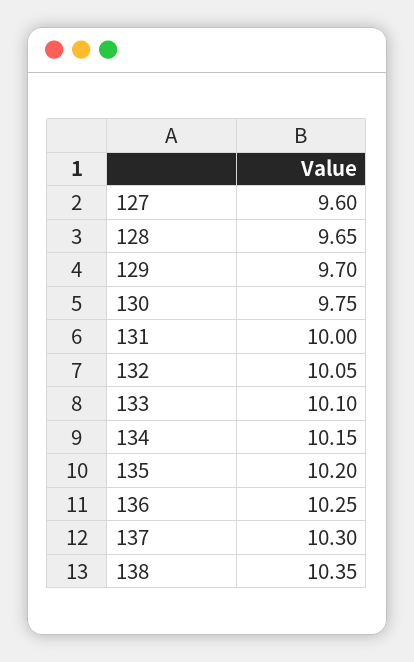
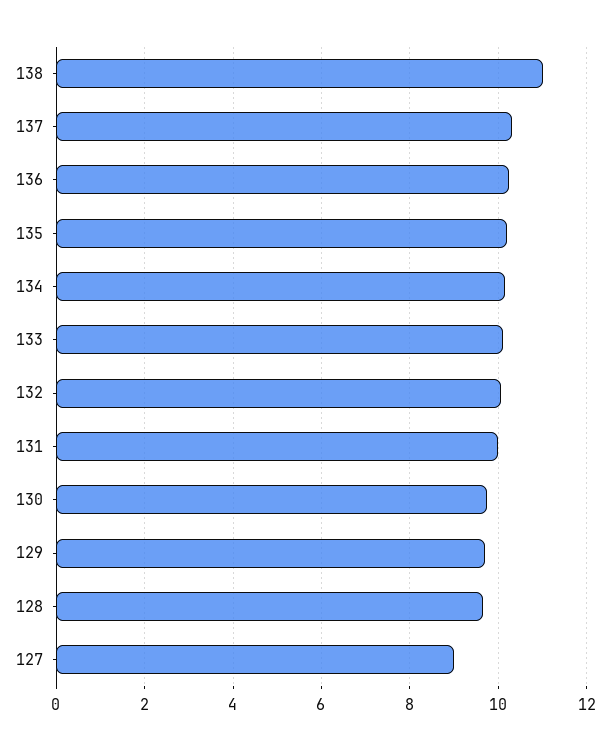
  {
-   "127": 9.6,
+   "127": 9,
    "128": 9.65,
    "129": 9.7,
    "130": 9.75,
    "131": 10,
    "132": 10.05,
    "133": 10.1,
    "134": 10.15,
    "135": 10.2,
    "136": 10.25,
    "137": 10.3,
-   "138": 10.35
+   "138": 11
  }

